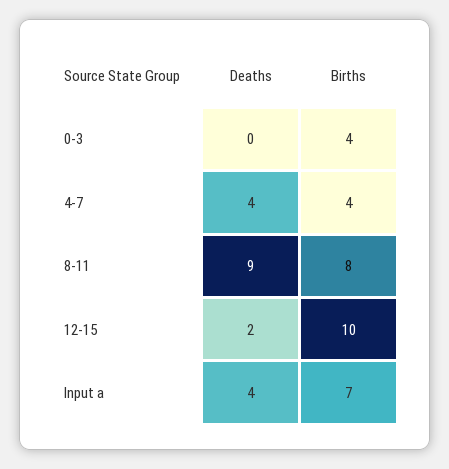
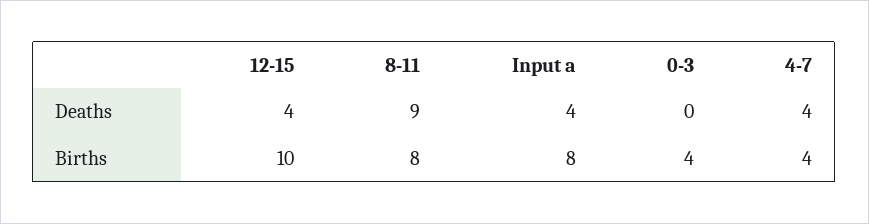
  {
    "Deaths": {
      "0-3": 0,
      "4-7": 4,
      "8-11": 9,
-     "12-15": 2,
+     "12-15": 4,
      "Input a": 4
    },
    "Births": {
      "0-3": 4,
      "4-7": 4,
      "8-11": 8,
      "12-15": 10,
-     "Input a": 7
+     "Input a": 8
    }
  }

